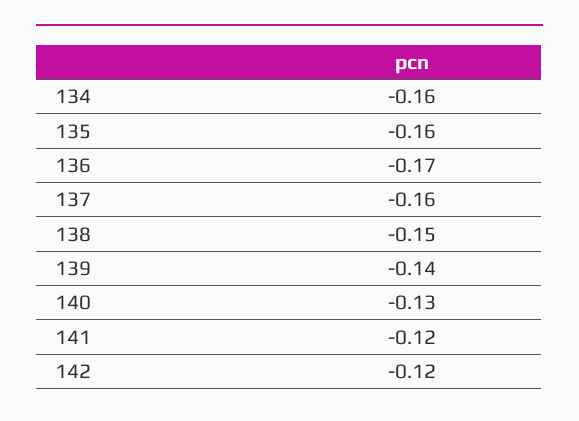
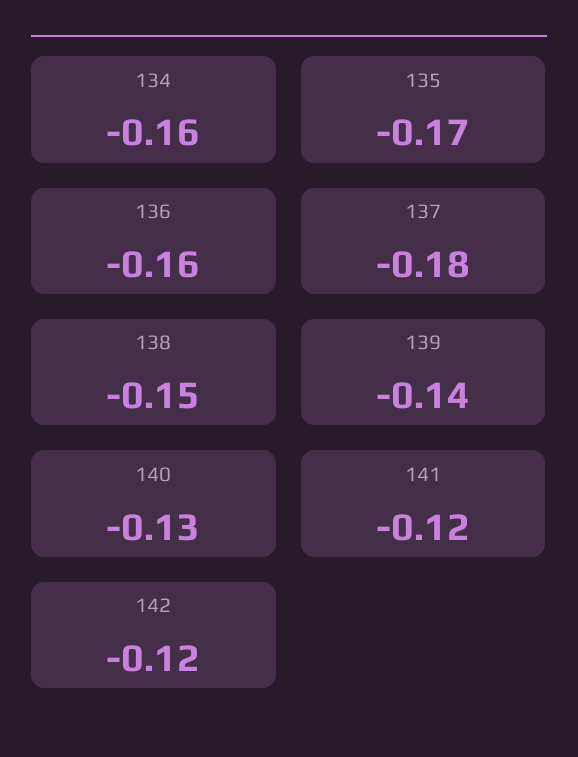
  {
    "134": -0.16,
-   "135": -0.16,
+   "135": -0.17,
-   "136": -0.17,
+   "136": -0.16,
-   "137": -0.16,
+   "137": -0.18,
    "138": -0.15,
    "139": -0.14,
    "140": -0.13,
    "141": -0.12,
    "142": -0.12
  }

